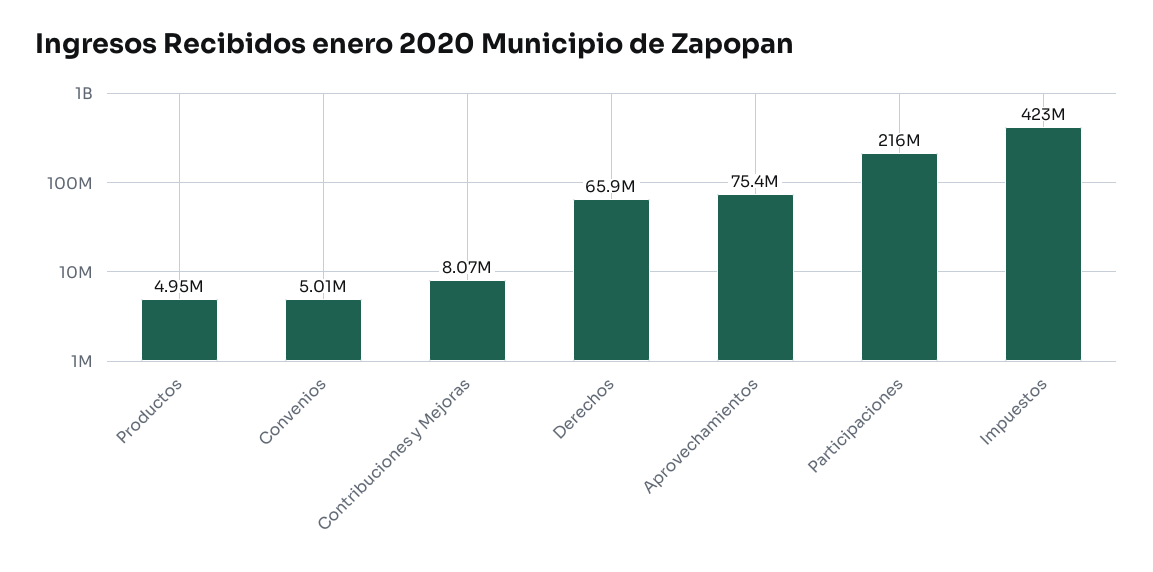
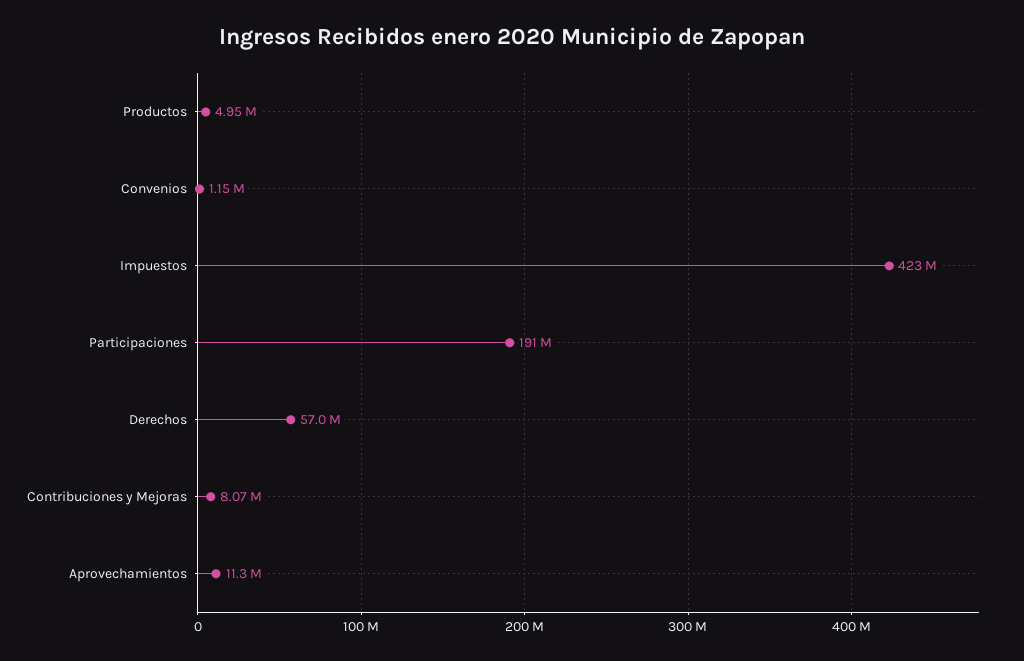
  {
    "Productos": 4950000,
-   "Convenios": 5010000,
+   "Convenios": 1150000,
    "Contribuciones y Mejoras": 8070000,
-   "Derechos": 65900000,
+   "Derechos": 57000000,
-   "Aprovechamientos": 75400000,
+   "Aprovechamientos": 11300000,
-   "Participaciones": 216000000,
+   "Participaciones": 191000000,
    "Impuestos": 423000000
  }

